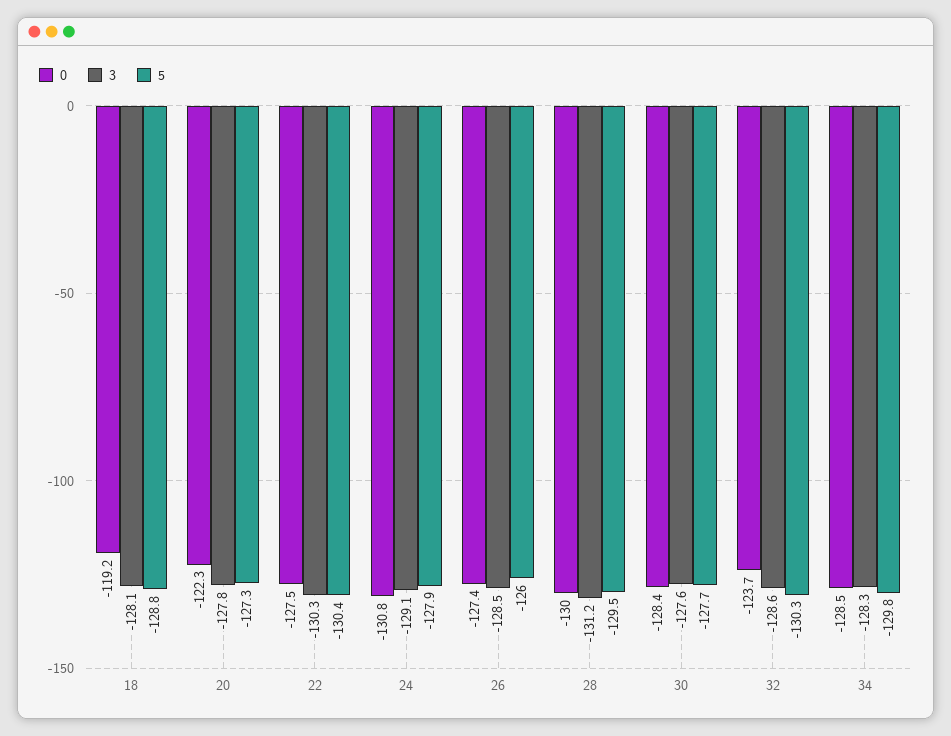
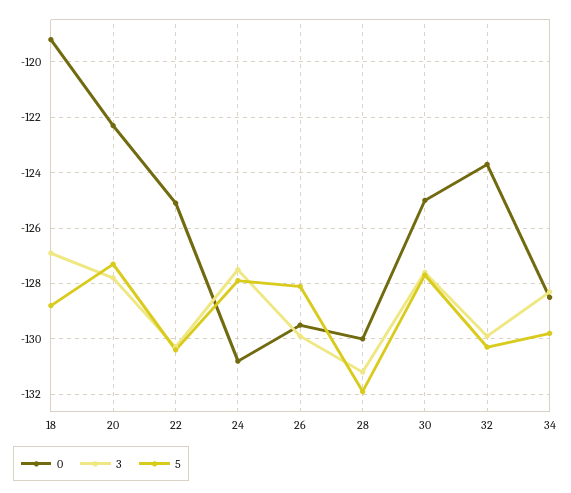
  {
    "0": {
      "18": -119.2,
      "20": -122.3,
-     "22": -127.5,
+     "22": -125,
      "24": -130.8,
-     "26": -127.4,
+     "26": -129.5,
      "28": -130,
-     "30": -128.4,
+     "30": -125,
      "32": -123.7,
      "34": -128.5
    },
    "3": {
-     "18": -128.1,
+     "18": -127,
      "20": -127.8,
      "22": -130.3,
-     "24": -129.1,
+     "24": -127.5,
-     "26": -128.5,
+     "26": -130,
      "28": -131.2,
      "30": -127.6,
-     "32": -128.6,
+     "32": -130,
      "34": -128.3
    },
    "5": {
      "18": -128.8,
      "20": -127.3,
      "22": -130.4,
      "24": -127.9,
-     "26": -126,
+     "26": -128,
-     "28": -129.5,
+     "28": -132,
      "30": -127.7,
      "32": -130.3,
      "34": -129.8
    }
  }

